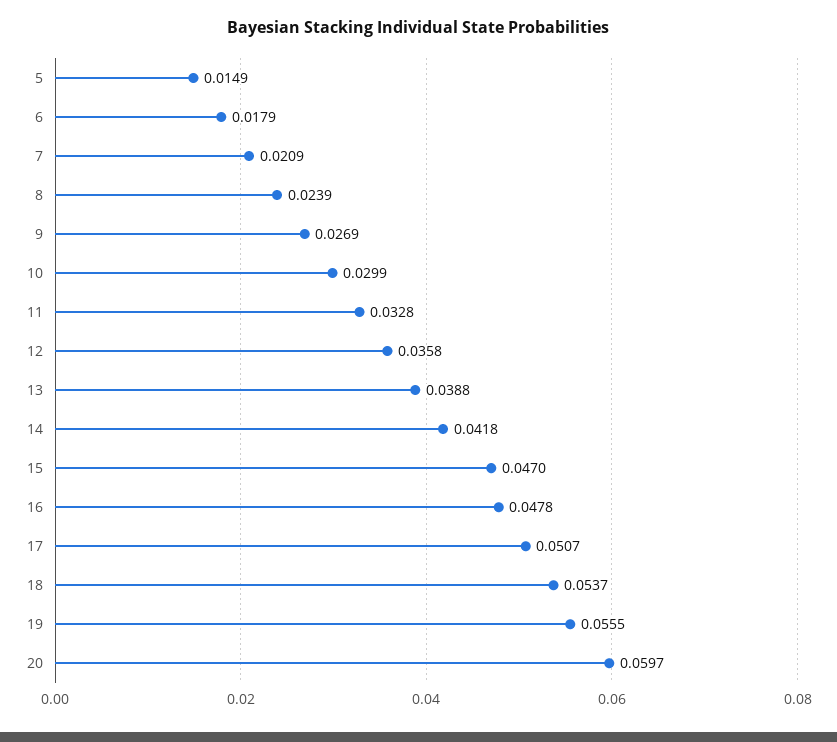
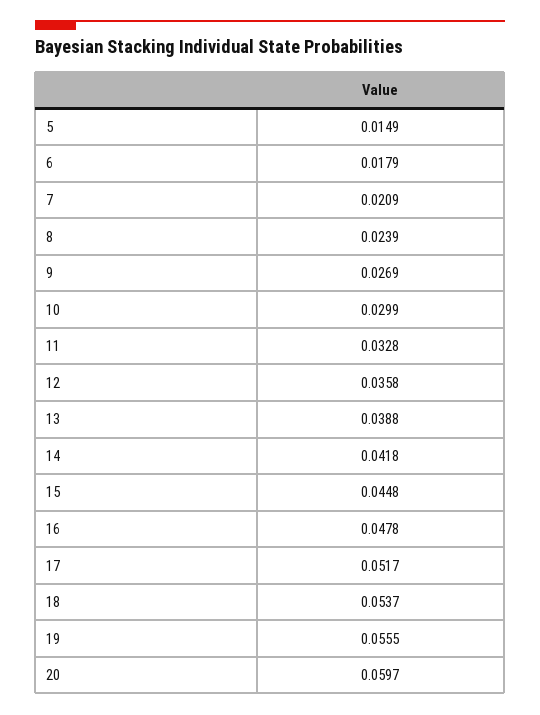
  {
    "5": 0.0149,
    "6": 0.0179,
    "7": 0.0209,
    "8": 0.0239,
    "9": 0.0269,
    "10": 0.0299,
    "11": 0.0328,
    "12": 0.0358,
    "13": 0.0388,
    "14": 0.0418,
-   "15": 0.047,
+   "15": 0.0448,
    "16": 0.0478,
-   "17": 0.0507,
+   "17": 0.0517,
    "18": 0.0537,
    "19": 0.0555,
    "20": 0.0597
  }

